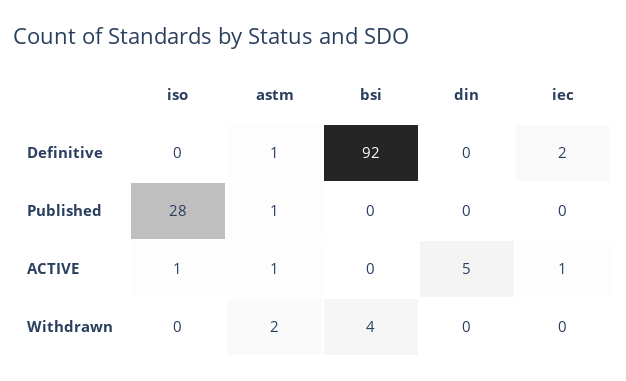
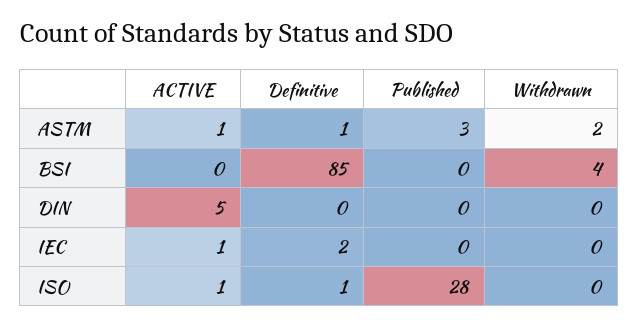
  {
    "iso": {
-     "Definitive": 0,
+     "Definitive": 1,
      "Published": 28,
      "ACTIVE": 1,
      "Withdrawn": 0
    },
    "astm": {
      "Definitive": 1,
-     "Published": 1,
+     "Published": 3,
      "ACTIVE": 1,
      "Withdrawn": 2
    },
    "bsi": {
-     "Definitive": 92,
+     "Definitive": 85,
      "Published": 0,
      "ACTIVE": 0,
      "Withdrawn": 4
    },
    "din": {
      "Definitive": 0,
      "Published": 0,
      "ACTIVE": 5,
      "Withdrawn": 0
    },
    "iec": {
      "Definitive": 2,
      "Published": 0,
      "ACTIVE": 1,
      "Withdrawn": 0
    }
  }

